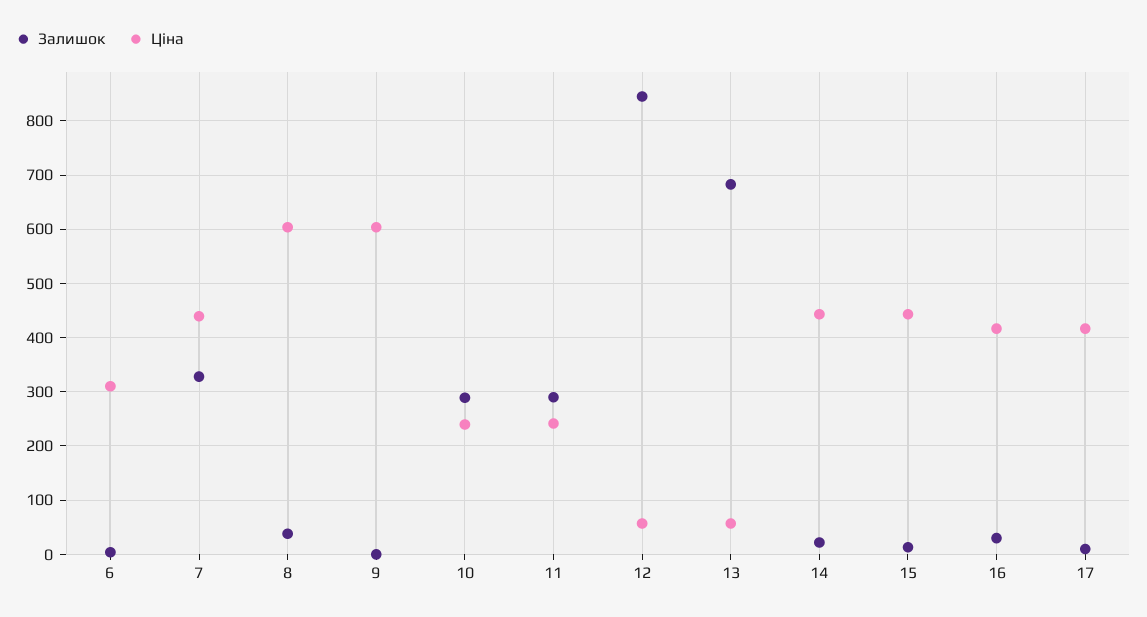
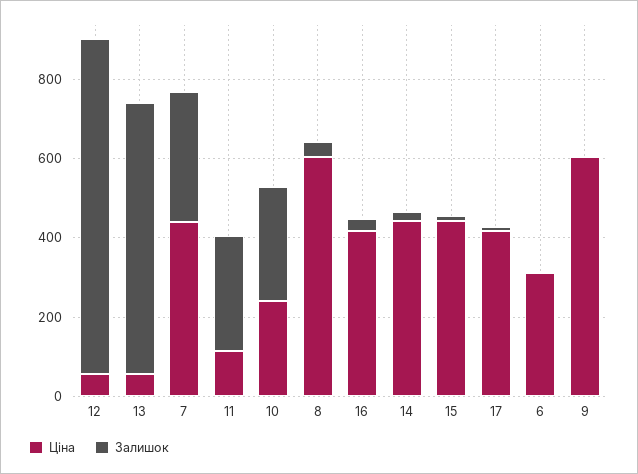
  {
    "Залишок": {
      "6": 0,
      "7": 320,
      "8": 40,
      "9": 0,
      "10": 280,
      "11": 300,
      "12": 840,
      "13": 680,
      "14": 20,
      "15": 20,
      "16": 40,
      "17": 20
    },
    "Ціна": {
      "6": 320,
      "7": 440,
      "8": 600,
      "9": 600,
      "10": 240,
-     "11": 240,
+     "11": 100,
      "12": 60,
      "13": 60,
      "14": 440,
      "15": 440,
      "16": 420,
      "17": 420
    }
  }

